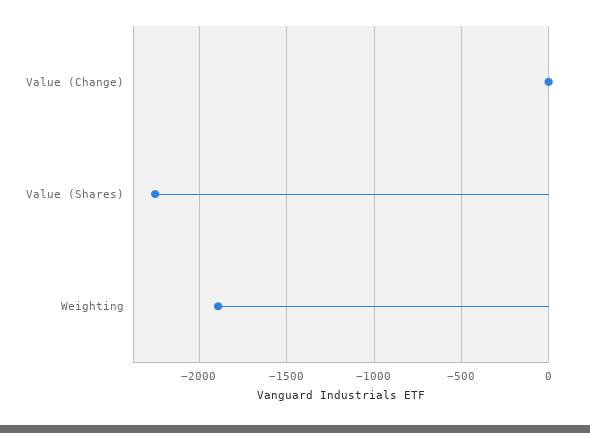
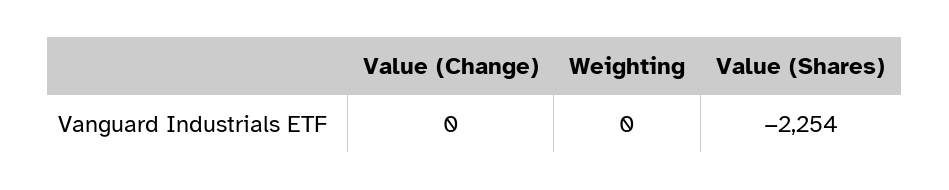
  {
    "Value (Change)": 0,
    "Value (Shares)": -2254,
-   "Weighting": -1900
+   "Weighting": 0
  }

